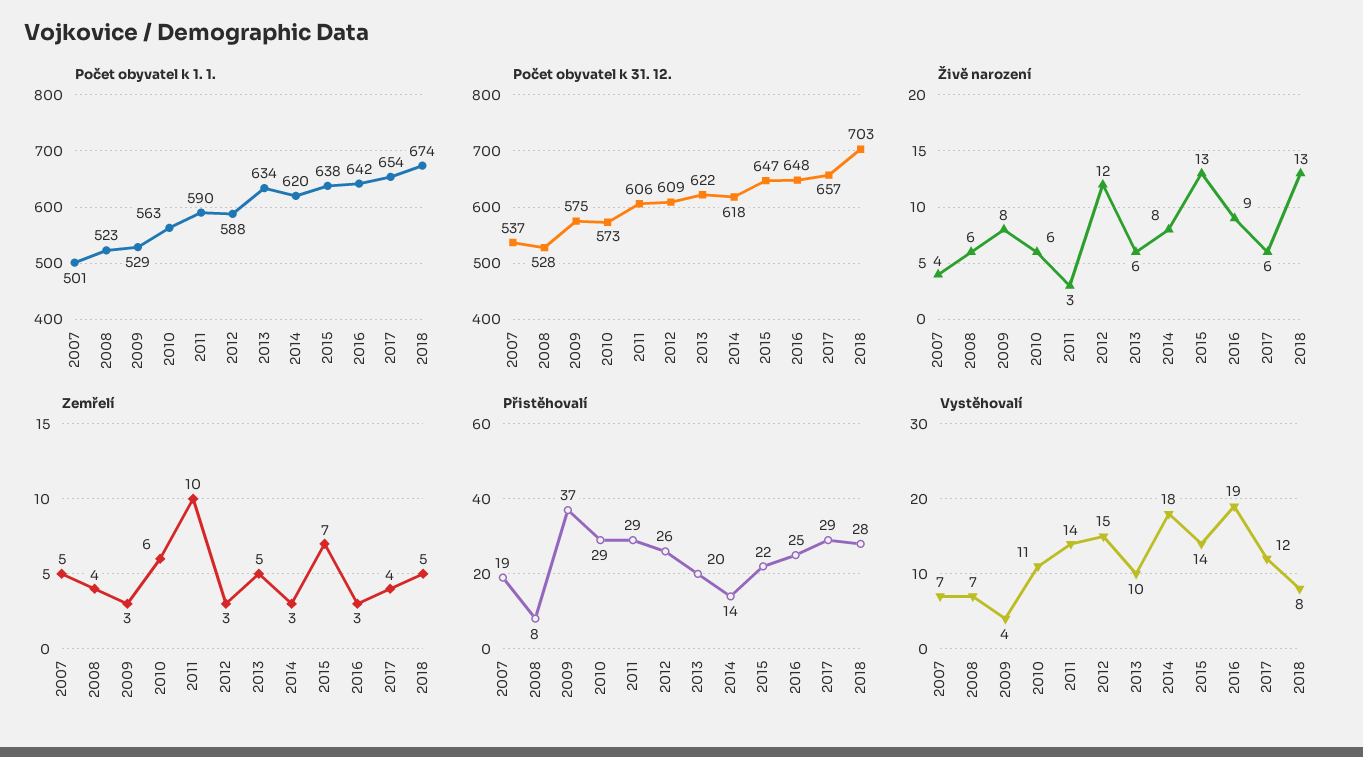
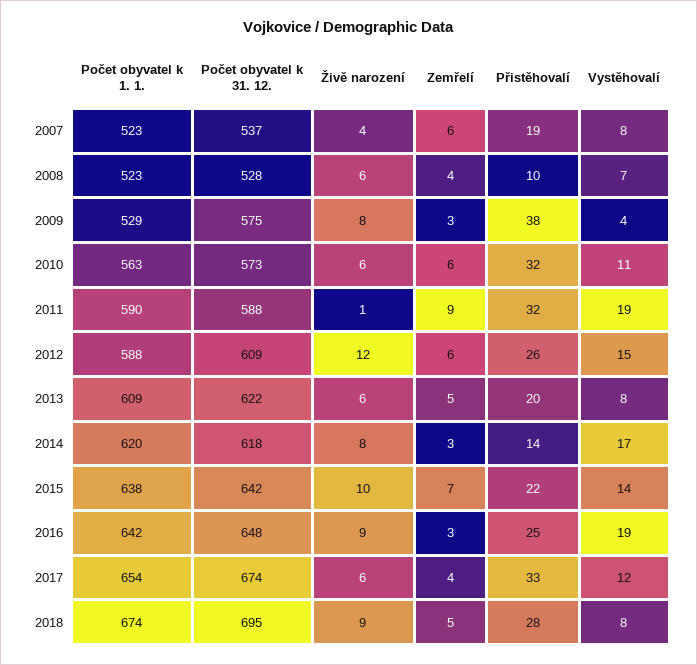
  {
    "Počet obyvatel k 1. 1.": {
-     "2007": 501,
+     "2007": 523,
      "2008": 523,
      "2009": 529,
      "2010": 563,
      "2011": 590,
      "2012": 588,
-     "2013": 634,
+     "2013": 609,
      "2014": 620,
      "2015": 638,
      "2016": 642,
      "2017": 654,
      "2018": 674
    },
    "Počet obyvatel k 31. 12.": {
      "2007": 537,
      "2008": 528,
      "2009": 575,
      "2010": 573,
-     "2011": 606,
+     "2011": 588,
      "2012": 609,
      "2013": 622,
      "2014": 618,
-     "2015": 647,
+     "2015": 642,
      "2016": 648,
-     "2017": 657,
+     "2017": 674,
-     "2018": 703
+     "2018": 695
    },
    "Živě narození": {
      "2007": 4,
      "2008": 6,
      "2009": 8,
      "2010": 6,
-     "2011": 3,
+     "2011": 1,
      "2012": 12,
      "2013": 6,
      "2014": 8,
-     "2015": 13,
+     "2015": 10,
      "2016": 9,
      "2017": 6,
-     "2018": 13
+     "2018": 9
    },
    "Zemřelí": {
-     "2007": 5,
+     "2007": 6,
      "2008": 4,
      "2009": 3,
      "2010": 6,
-     "2011": 10,
+     "2011": 9,
-     "2012": 3,
+     "2012": 6,
      "2013": 5,
      "2014": 3,
      "2015": 7,
      "2016": 3,
      "2017": 4,
      "2018": 5
    },
    "Přistěhovalí": {
      "2007": 19,
-     "2008": 8,
+     "2008": 10,
-     "2009": 37,
+     "2009": 38,
-     "2010": 29,
+     "2010": 32,
-     "2011": 29,
+     "2011": 32,
      "2012": 26,
      "2013": 20,
      "2014": 14,
      "2015": 22,
      "2016": 25,
-     "2017": 29,
+     "2017": 33,
      "2018": 28
    },
    "Vystěhovalí": {
-     "2007": 7,
+     "2007": 8,
      "2008": 7,
      "2009": 4,
      "2010": 11,
-     "2011": 14,
+     "2011": 19,
      "2012": 15,
-     "2013": 10,
+     "2013": 8,
-     "2014": 18,
+     "2014": 17,
      "2015": 14,
      "2016": 19,
      "2017": 12,
      "2018": 8
    }
  }

